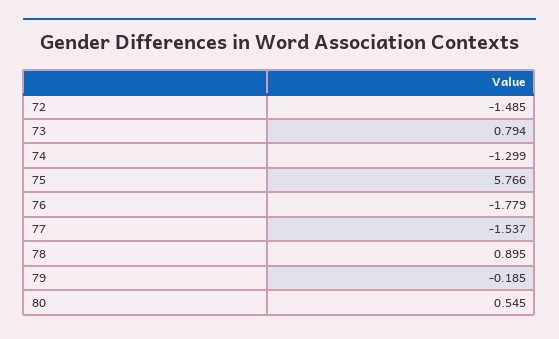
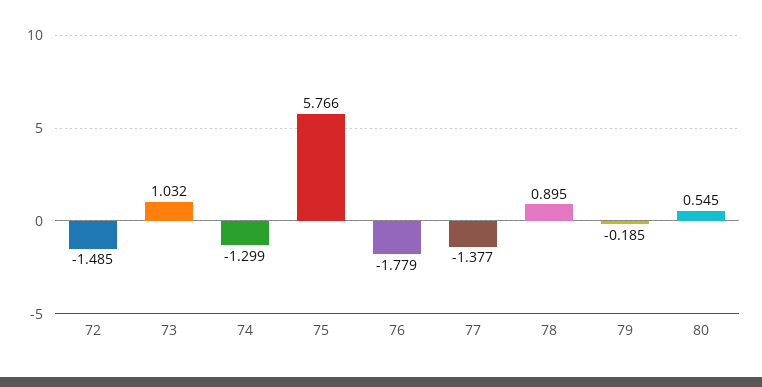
  {
    "72": -1.485,
-   "73": 0.794,
+   "73": 1.032,
    "74": -1.299,
    "75": 5.766,
    "76": -1.779,
-   "77": -1.537,
+   "77": -1.377,
    "78": 0.895,
    "79": -0.185,
    "80": 0.545
  }

